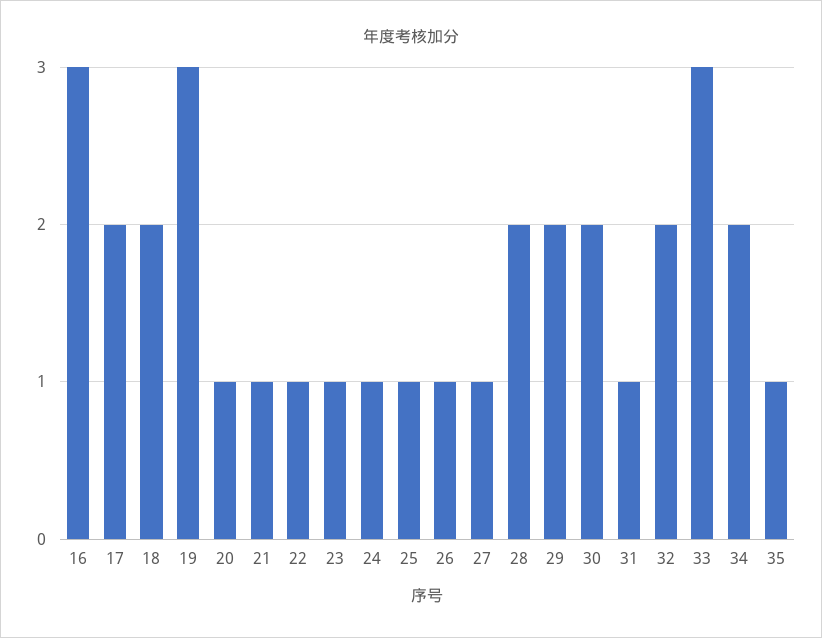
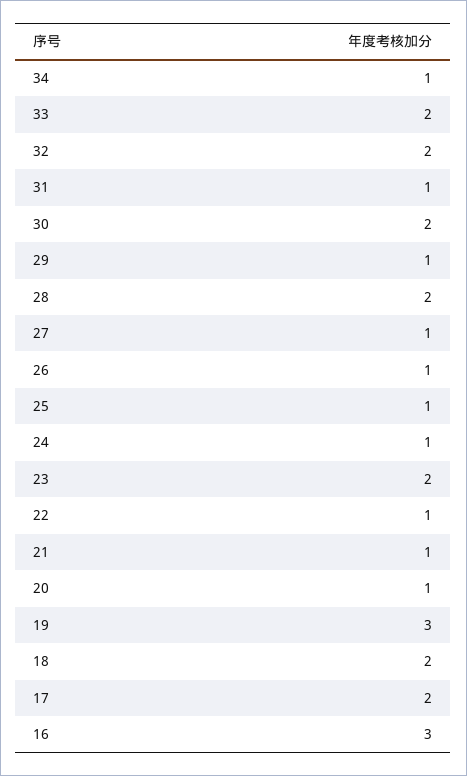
  {
    "16": 3,
    "17": 2,
    "18": 2,
    "19": 3,
    "20": 1,
    "21": 1,
    "22": 1,
-   "23": 1,
+   "23": 2,
    "24": 1,
    "25": 1,
    "26": 1,
    "27": 1,
    "28": 2,
-   "29": 2,
+   "29": 1,
    "30": 2,
    "31": 1,
    "32": 2,
-   "33": 3,
+   "33": 2,
-   "34": 2,
+   "34": 1
-   "35": 1
  }

